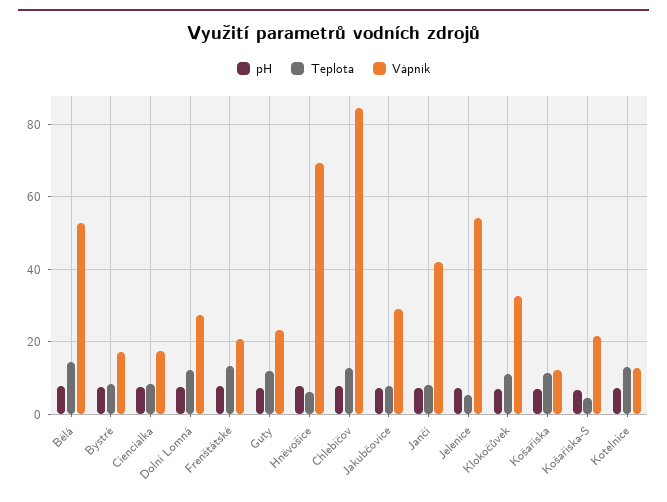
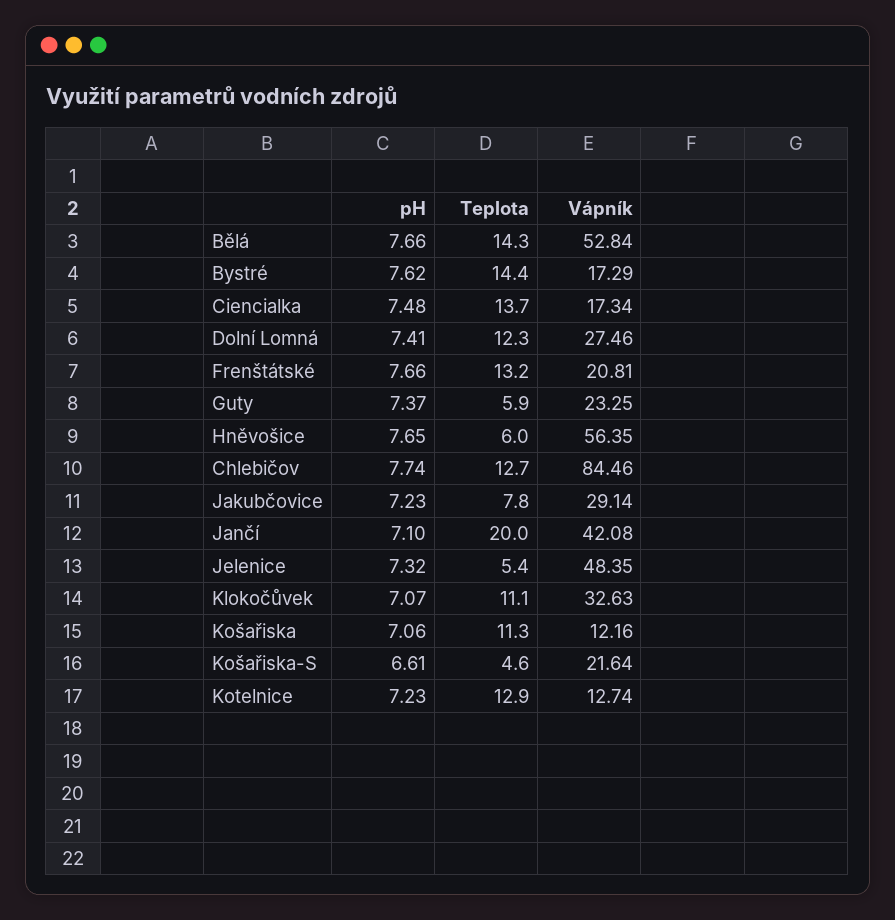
  {
    "pH": {
      "Bělá": 7.66,
      "Bystré": 7.62,
      "Ciencialka": 7.48,
      "Dolní Lomná": 7.41,
      "Frenštátské": 7.66,
      "Guty": 7.37,
      "Hněvošice": 7.65,
      "Chlebičov": 7.74,
      "Jakubčovice": 7.23,
      "Jančí": 7.1,
      "Jelenice": 7.32,
      "Klokočůvek": 7.07,
      "Košařiska": 7.06,
      "Košařiska-S": 6.61,
      "Kotelnice": 7.23
    },
    "Teplota": {
      "Bělá": 14.3,
-     "Bystré": 8,
+     "Bystré": 14.4,
-     "Ciencialka": 8,
+     "Ciencialka": 13.7,
      "Dolní Lomná": 12.3,
      "Frenštátské": 13.2,
-     "Guty": 12,
+     "Guty": 5.9,
      "Hněvošice": 6,
      "Chlebičov": 12.7,
      "Jakubčovice": 7.8,
-     "Jančí": 8,
+     "Jančí": 20,
      "Jelenice": 5.4,
      "Klokočůvek": 11.1,
      "Košařiska": 11.3,
      "Košařiska-S": 4.6,
      "Kotelnice": 12.9
    },
    "Vápník": {
      "Bělá": 52.84,
      "Bystré": 17.29,
      "Ciencialka": 17.34,
      "Dolní Lomná": 27.46,
      "Frenštátské": 20.81,
      "Guty": 23.25,
-     "Hněvošice": 70,
+     "Hněvošice": 56.35,
      "Chlebičov": 84.46,
      "Jakubčovice": 29.14,
      "Jančí": 42.08,
-     "Jelenice": 54,
+     "Jelenice": 48.35,
      "Klokočůvek": 32.63,
      "Košařiska": 12.16,
      "Košařiska-S": 21.64,
      "Kotelnice": 12.74
    }
  }

